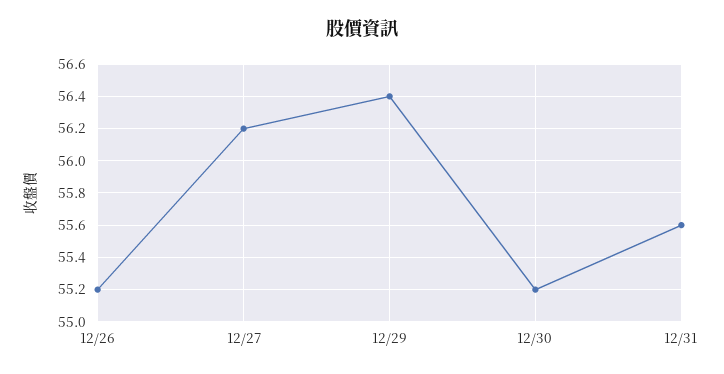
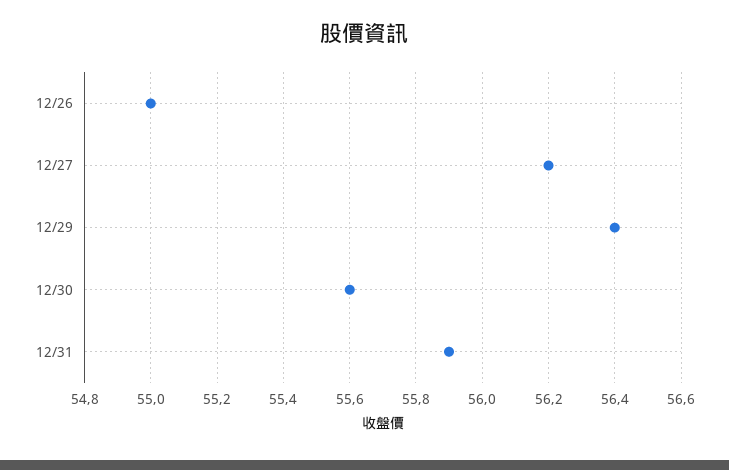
  {
-   "12/26": 55.2,
+   "12/26": 55,
    "12/27": 56.2,
    "12/29": 56.4,
-   "12/30": 55.2,
+   "12/30": 55.6,
-   "12/31": 55.6
+   "12/31": 55.9
  }

